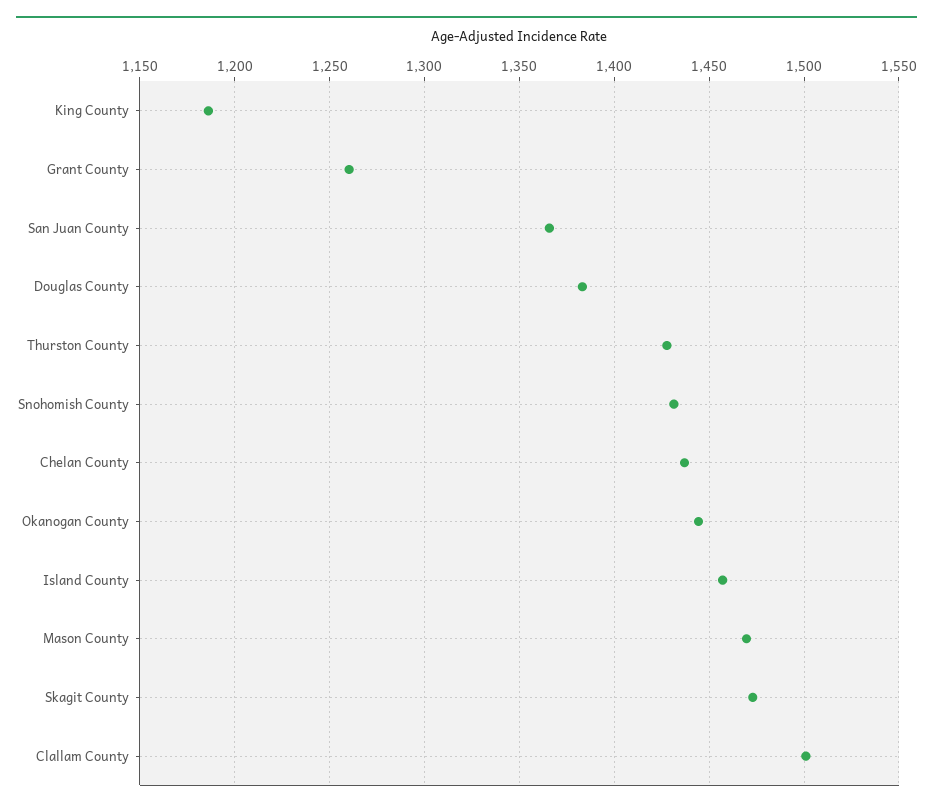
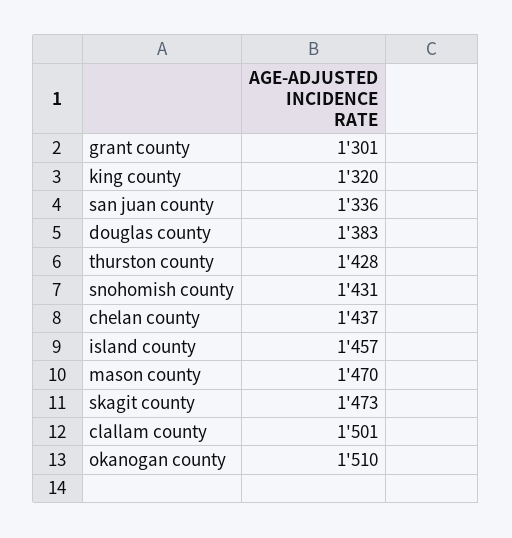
  {
-   "King County": 1185,
+   "King County": 1320,
-   "Grant County": 1260,
+   "Grant County": 1301,
-   "San Juan County": 1365,
+   "San Juan County": 1336,
    "Douglas County": 1383,
    "Thurston County": 1428,
    "Snohomish County": 1431,
    "Chelan County": 1437,
-   "Okanogan County": 1445,
+   "Okanogan County": 1510,
    "Island County": 1457,
    "Mason County": 1470,
    "Skagit County": 1473,
    "Clallam County": 1501
  }

